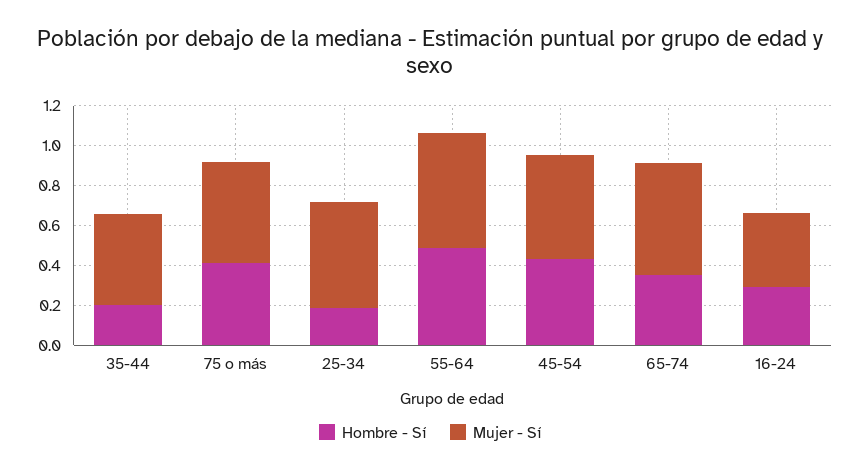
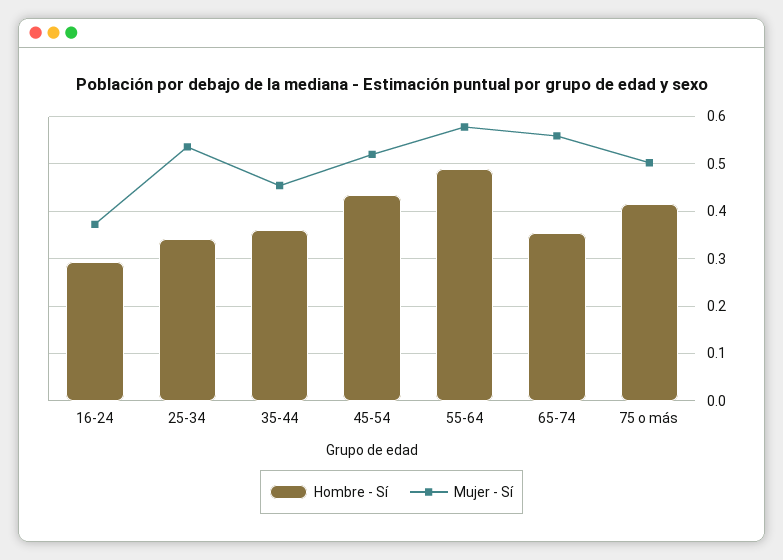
  {
    "Hombre - Sí": {
-     "35-44": 0.2,
+     "35-44": 0.36,
      "75 o más": 0.42,
-     "25-34": 0.2,
+     "25-34": 0.34,
      "55-64": 0.48,
      "45-54": 0.44,
      "65-74": 0.36,
      "16-24": 0.3
    },
    "Mujer - Sí": {
      "35-44": 0.46,
      "75 o más": 0.5,
      "25-34": 0.54,
      "55-64": 0.58,
      "45-54": 0.52,
      "65-74": 0.56,
      "16-24": 0.38
    }
  }

